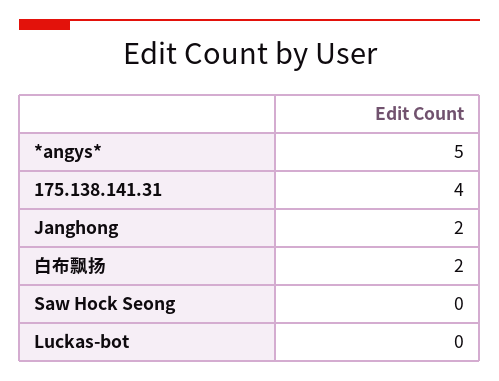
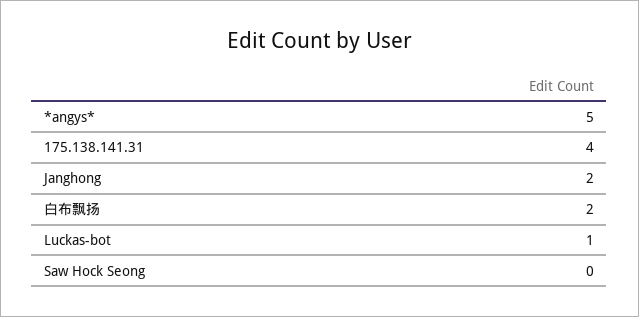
  {
    "*angys*": 5,
    "175.138.141.31": 4,
    "Janghong": 2,
    "白布飘扬": 2,
    "Saw Hock Seong": 0,
-   "Luckas-bot": 0
+   "Luckas-bot": 1
  }

